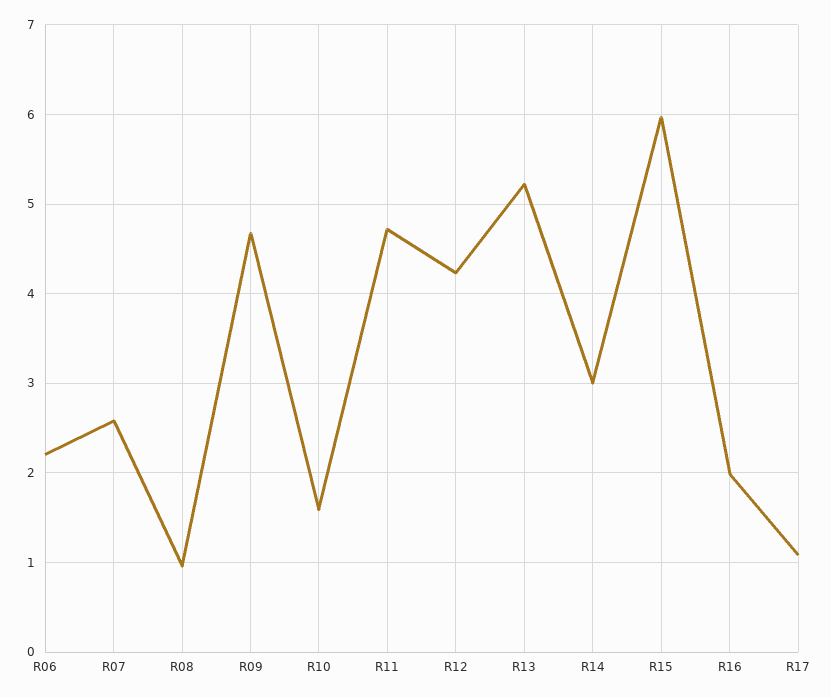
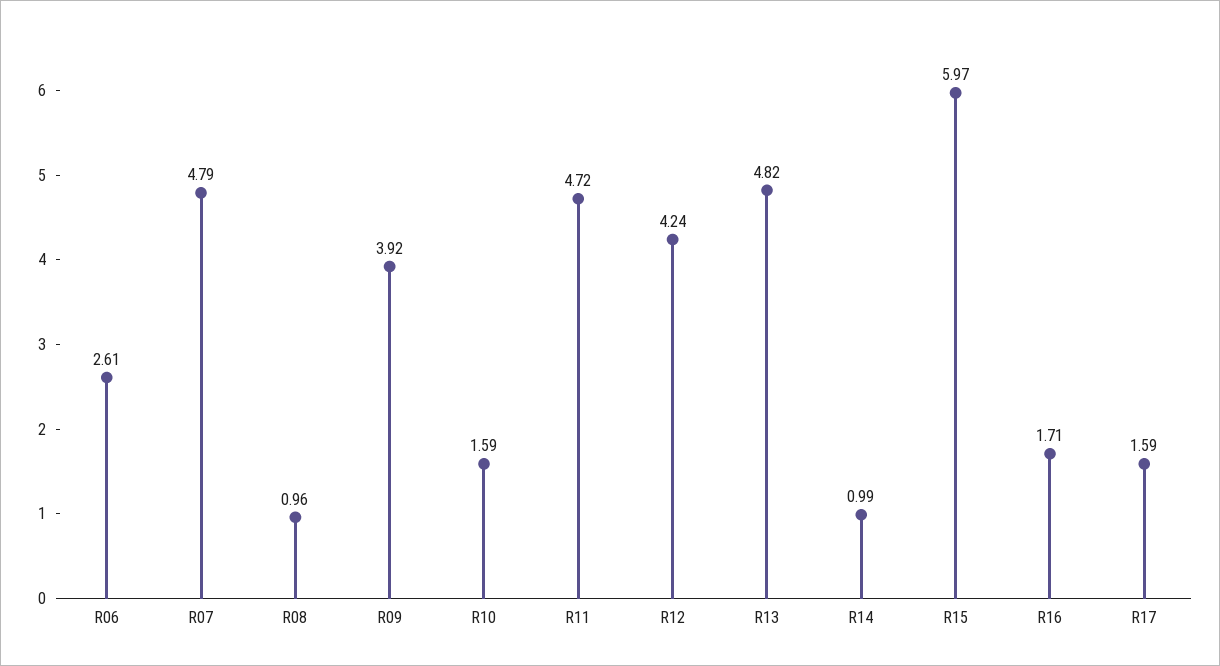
  {
-   "R06": 2.2,
+   "R06": 2.61,
-   "R07": 2.6,
+   "R07": 4.79,
    "R08": 0.96,
-   "R09": 4.7,
+   "R09": 3.92,
    "R10": 1.59,
    "R11": 4.72,
    "R12": 4.24,
-   "R13": 5.2,
+   "R13": 4.82,
-   "R14": 3,
+   "R14": 0.99,
    "R15": 5.97,
-   "R16": 2,
+   "R16": 1.71,
-   "R17": 1.1
+   "R17": 1.59
  }

